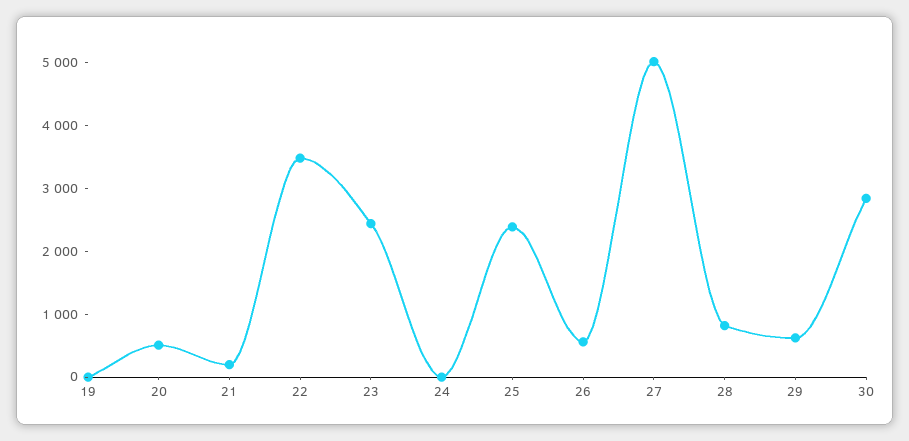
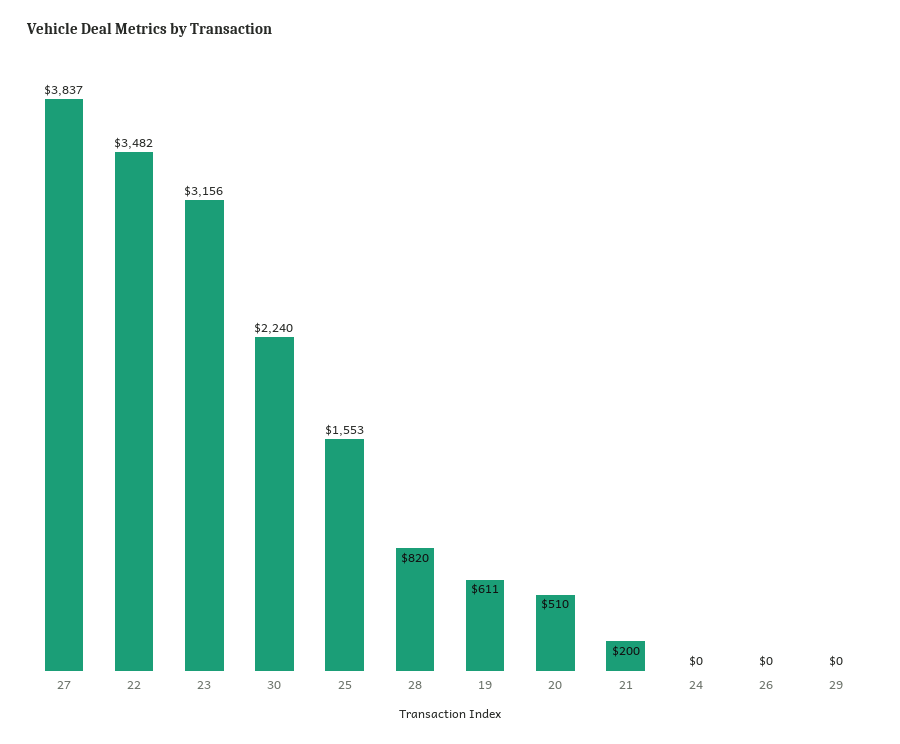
  {
-   "19": 0,
+   "19": 611,
    "20": 510,
    "21": 200,
    "22": 3482,
-   "23": 2400,
+   "23": 3156,
    "24": 0,
-   "25": 2400,
+   "25": 1553,
-   "26": 600,
+   "26": 0,
-   "27": 5000,
+   "27": 3837,
    "28": 820,
-   "29": 600,
+   "29": 0,
-   "30": 2800
+   "30": 2240
  }

